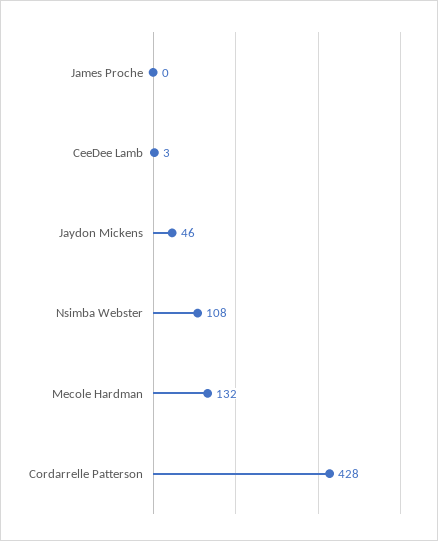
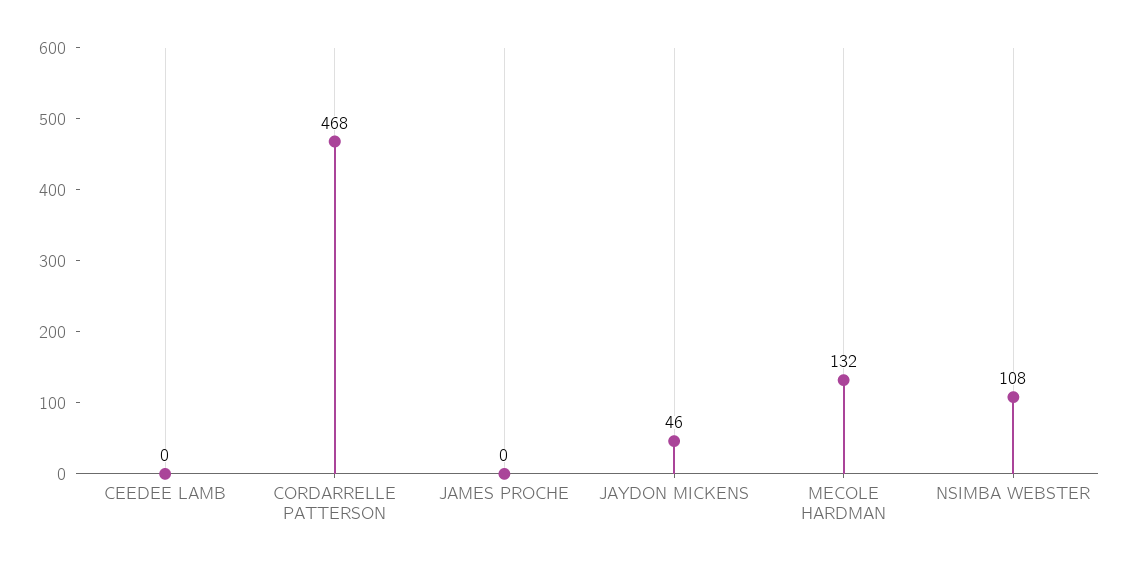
  {
    "James Proche": 0,
-   "CeeDee Lamb": 3,
+   "CeeDee Lamb": 0,
    "Jaydon Mickens": 46,
    "Nsimba Webster": 108,
    "Mecole Hardman": 132,
-   "Cordarrelle Patterson": 428
+   "Cordarrelle Patterson": 468
  }

